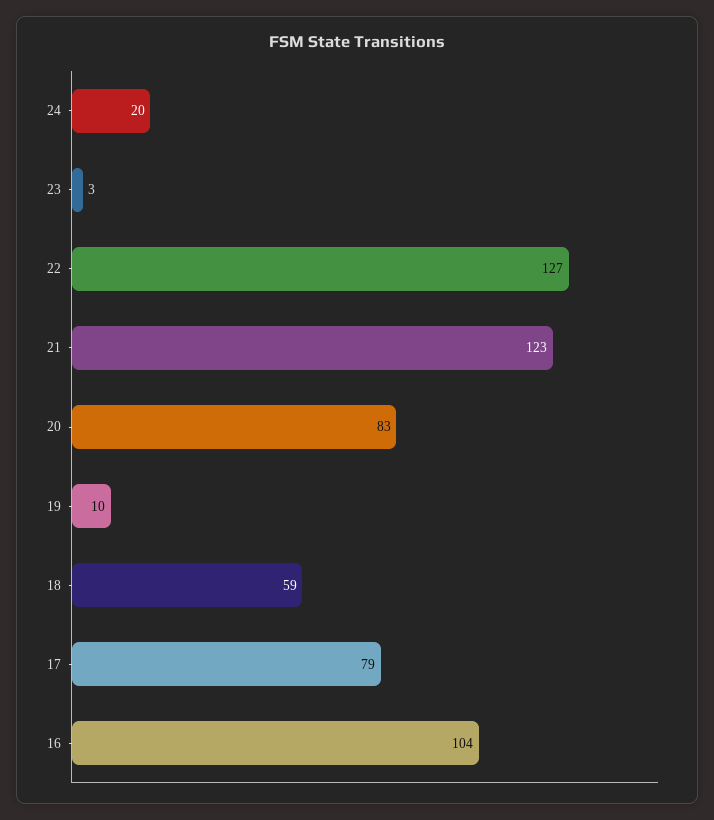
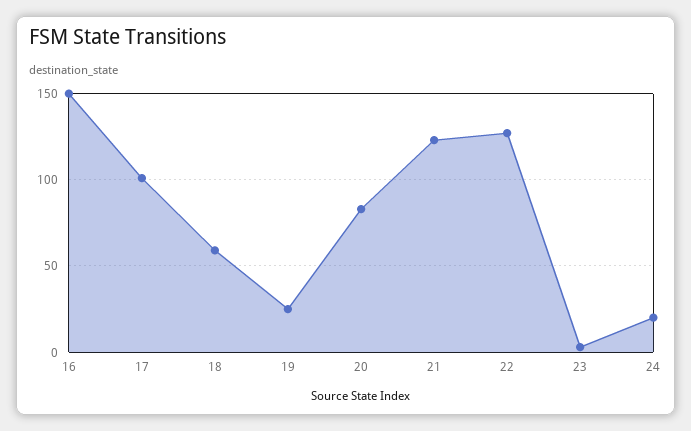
  {
    "24": 20,
    "23": 3,
    "22": 127,
    "21": 123,
    "20": 83,
-   "19": 10,
+   "19": 25,
    "18": 59,
-   "17": 79,
+   "17": 100,
-   "16": 104
+   "16": 150
  }

